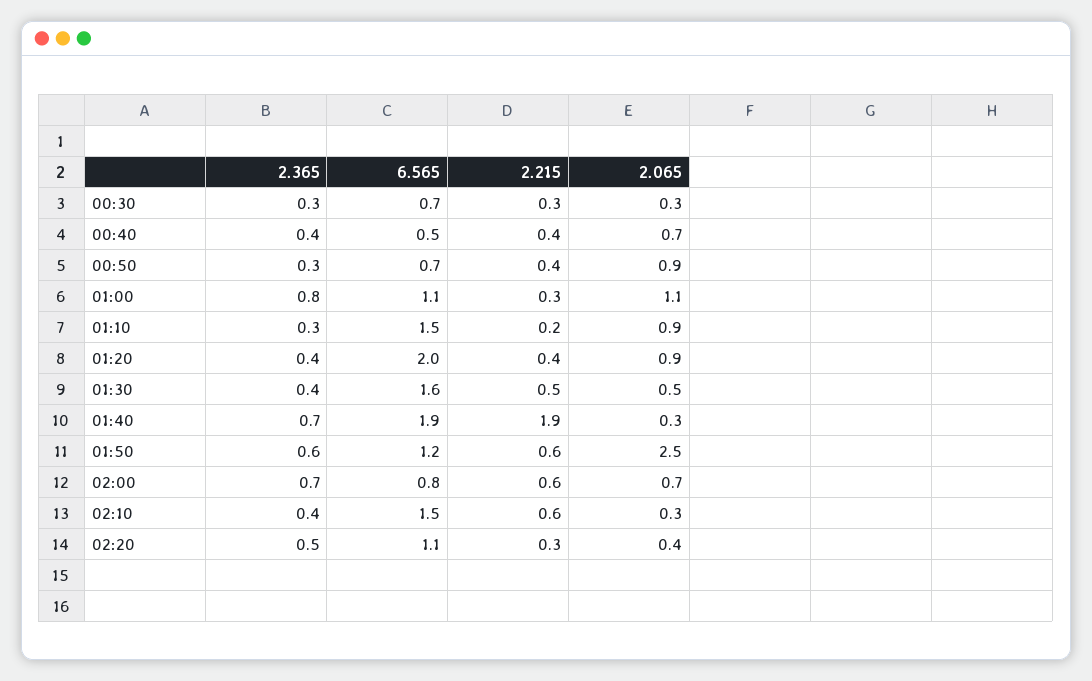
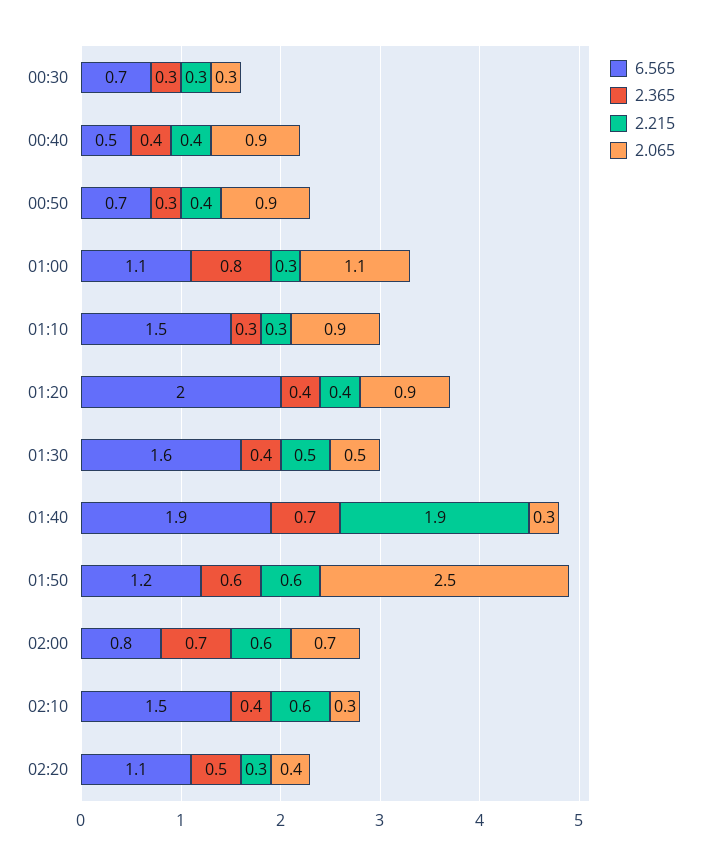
  {
    "2.365": {
      "00:30": 0.3,
      "00:40": 0.4,
      "00:50": 0.3,
      "01:00": 0.8,
      "01:10": 0.3,
      "01:20": 0.4,
      "01:30": 0.4,
      "01:40": 0.7,
      "01:50": 0.6,
      "02:00": 0.7,
      "02:10": 0.4,
      "02:20": 0.5
    },
    "6.565": {
      "00:30": 0.7,
      "00:40": 0.5,
      "00:50": 0.7,
      "01:00": 1.1,
      "01:10": 1.5,
      "01:20": 2,
      "01:30": 1.6,
      "01:40": 1.9,
      "01:50": 1.2,
      "02:00": 0.8,
      "02:10": 1.5,
      "02:20": 1.1
    },
    "2.215": {
      "00:30": 0.3,
      "00:40": 0.4,
      "00:50": 0.4,
      "01:00": 0.3,
-     "01:10": 0.2,
+     "01:10": 0.3,
      "01:20": 0.4,
      "01:30": 0.5,
      "01:40": 1.9,
      "01:50": 0.6,
      "02:00": 0.6,
      "02:10": 0.6,
      "02:20": 0.3
    },
    "2.065": {
      "00:30": 0.3,
-     "00:40": 0.7,
+     "00:40": 0.9,
      "00:50": 0.9,
      "01:00": 1.1,
      "01:10": 0.9,
      "01:20": 0.9,
      "01:30": 0.5,
      "01:40": 0.3,
      "01:50": 2.5,
      "02:00": 0.7,
      "02:10": 0.3,
      "02:20": 0.4
    }
  }

